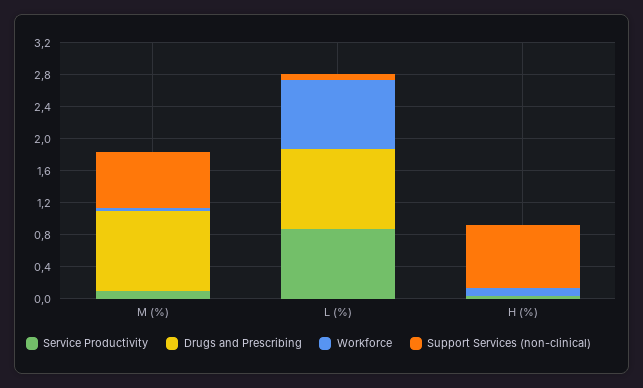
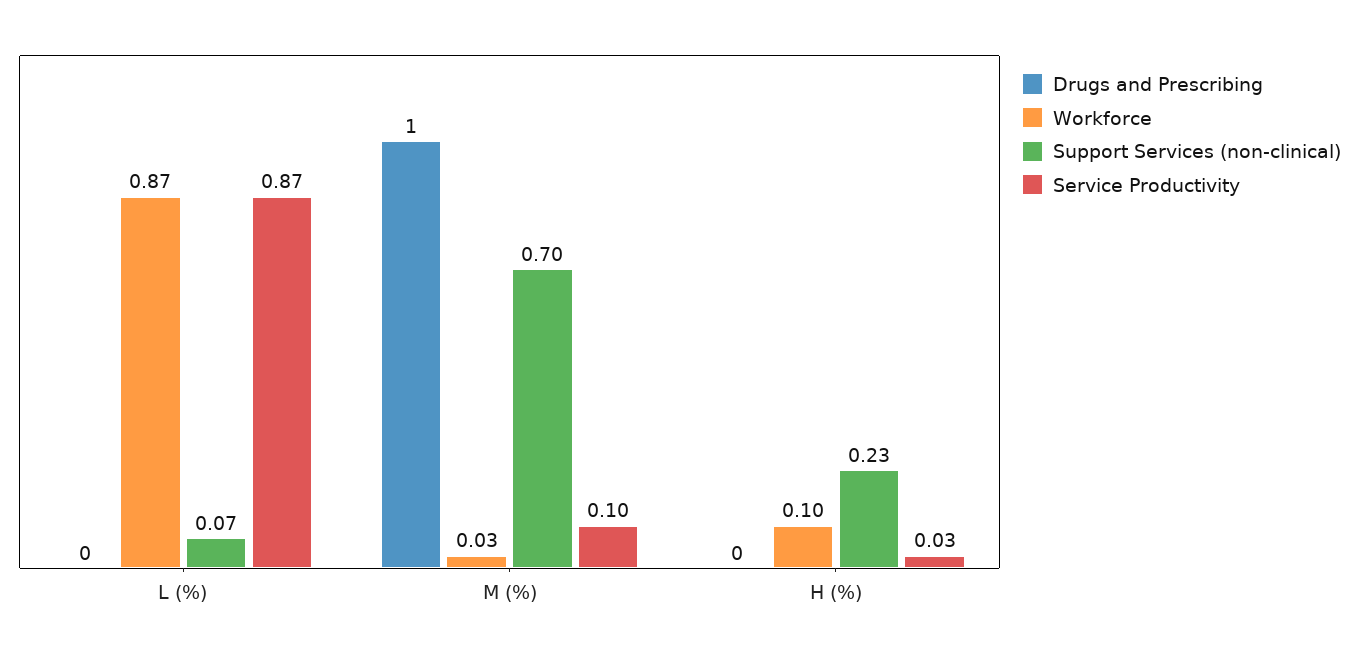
  {
    "Service Productivity": {
      "M (%)": 0.1,
      "L (%)": 0.87,
      "H (%)": 0.03
    },
    "Drugs and Prescribing": {
      "M (%)": 1,
-     "L (%)": 1,
+     "L (%)": 0,
      "H (%)": 0
    },
    "Workforce": {
      "M (%)": 0.03,
      "L (%)": 0.87,
      "H (%)": 0.1
    },
    "Support Services (non-clinical)": {
      "M (%)": 0.7,
      "L (%)": 0.07,
-     "H (%)": 0.8
+     "H (%)": 0.23
    }
  }

